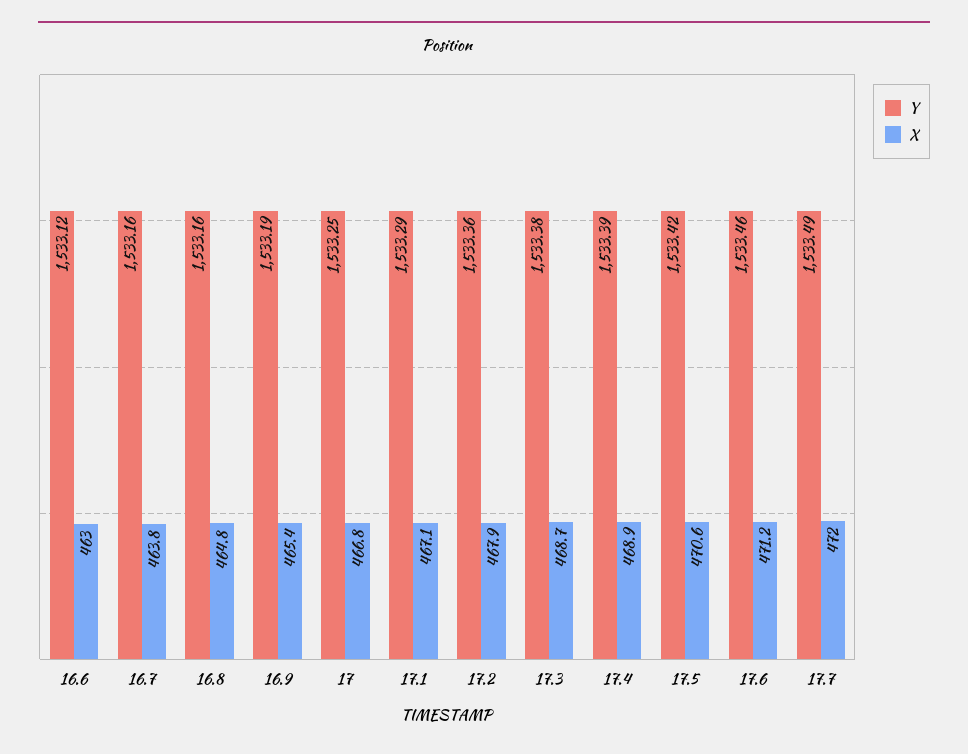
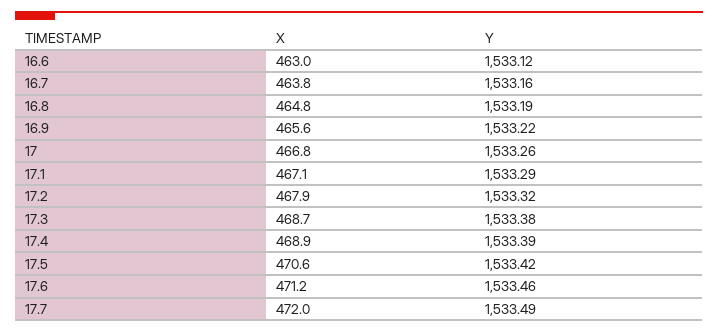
  {
    "Y": {
      "16.6": 1533.12,
      "16.7": 1533.16,
-     "16.8": 1533.16,
+     "16.8": 1533.19,
-     "16.9": 1533.19,
+     "16.9": 1533.22,
-     "17": 1533.25,
+     "17": 1533.26,
      "17.1": 1533.29,
-     "17.2": 1533.36,
+     "17.2": 1533.32,
      "17.3": 1533.38,
      "17.4": 1533.39,
      "17.5": 1533.42,
      "17.6": 1533.46,
      "17.7": 1533.49
    },
    "X": {
      "16.6": 463,
      "16.7": 463.8,
      "16.8": 464.8,
-     "16.9": 465.4,
+     "16.9": 465.6,
      "17": 466.8,
      "17.1": 467.1,
      "17.2": 467.9,
      "17.3": 468.7,
      "17.4": 468.9,
      "17.5": 470.6,
      "17.6": 471.2,
      "17.7": 472
    }
  }

